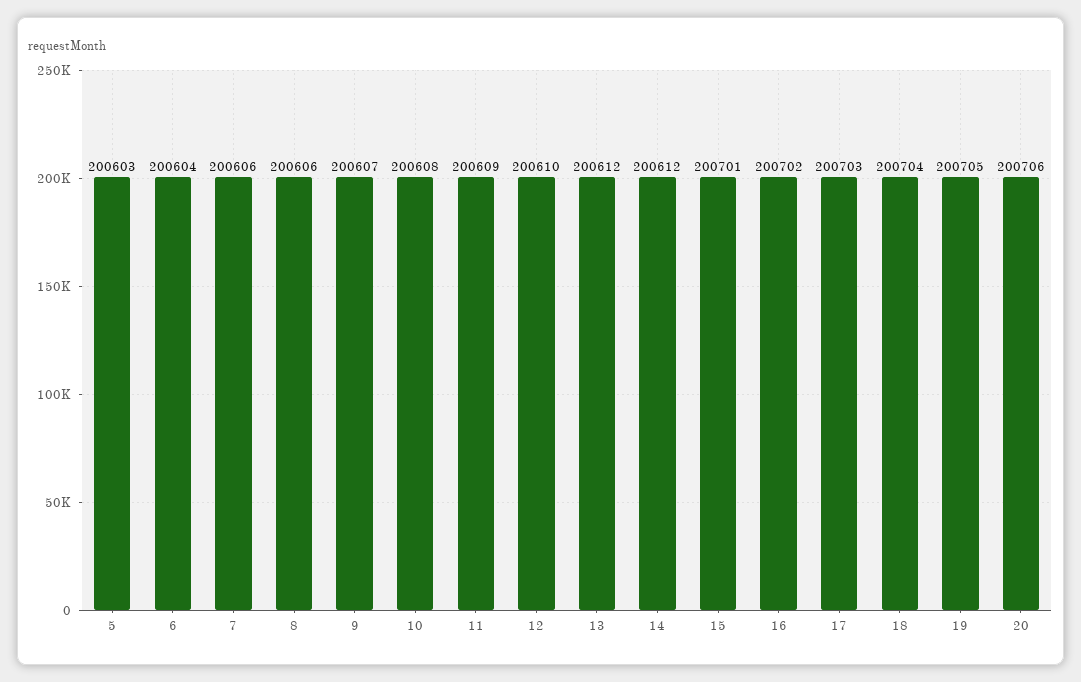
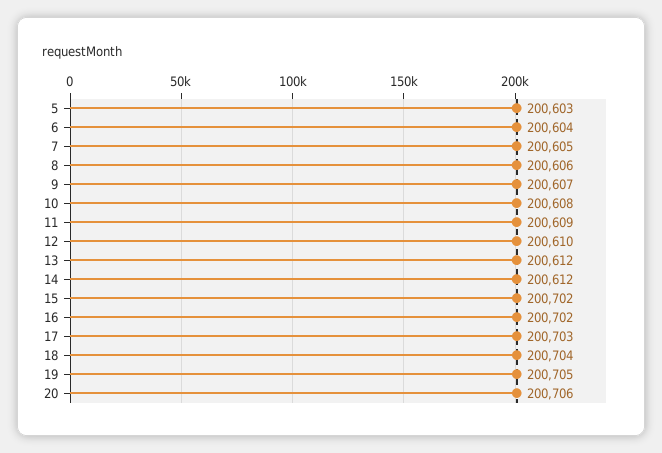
  {
    "5": 200603,
    "6": 200604,
-   "7": 200606,
+   "7": 200605,
    "8": 200606,
    "9": 200607,
    "10": 200608,
    "11": 200609,
    "12": 200610,
    "13": 200612,
    "14": 200612,
-   "15": 200701,
+   "15": 200702,
    "16": 200702,
    "17": 200703,
    "18": 200704,
    "19": 200705,
    "20": 200706
  }

